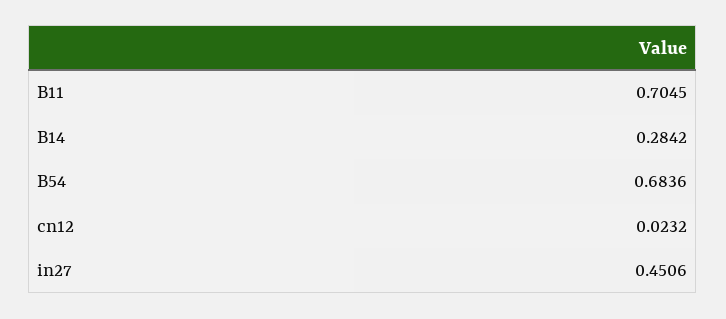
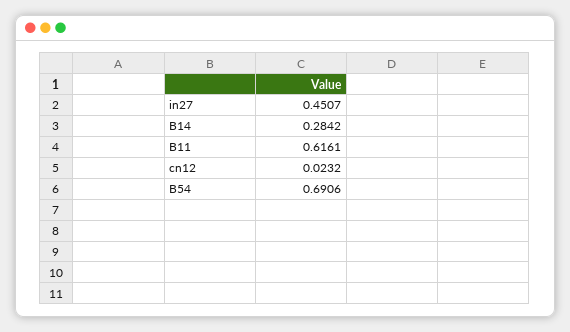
  {
-   "B11": 0.7045,
+   "B11": 0.6161,
    "B14": 0.2842,
-   "B54": 0.6836,
+   "B54": 0.6906,
    "cn12": 0.0232,
-   "in27": 0.4506
+   "in27": 0.4507
  }

